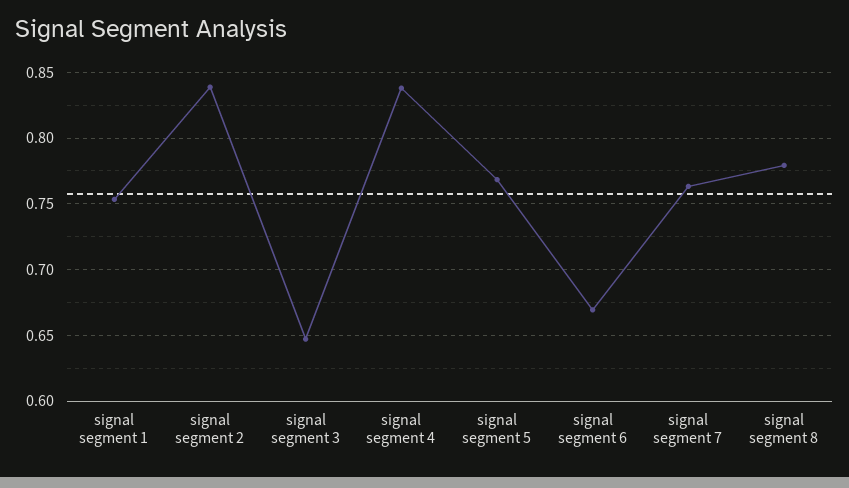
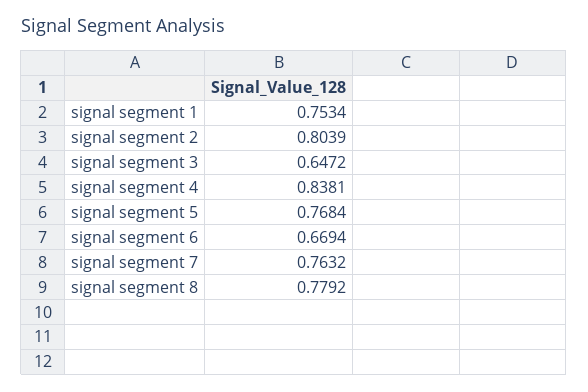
  {
    "signal segment 1": 0.7534,
-   "signal segment 2": 0.84,
+   "signal segment 2": 0.8039,
    "signal segment 3": 0.6472,
    "signal segment 4": 0.8381,
    "signal segment 5": 0.7684,
    "signal segment 6": 0.6694,
    "signal segment 7": 0.7632,
    "signal segment 8": 0.7792
  }

